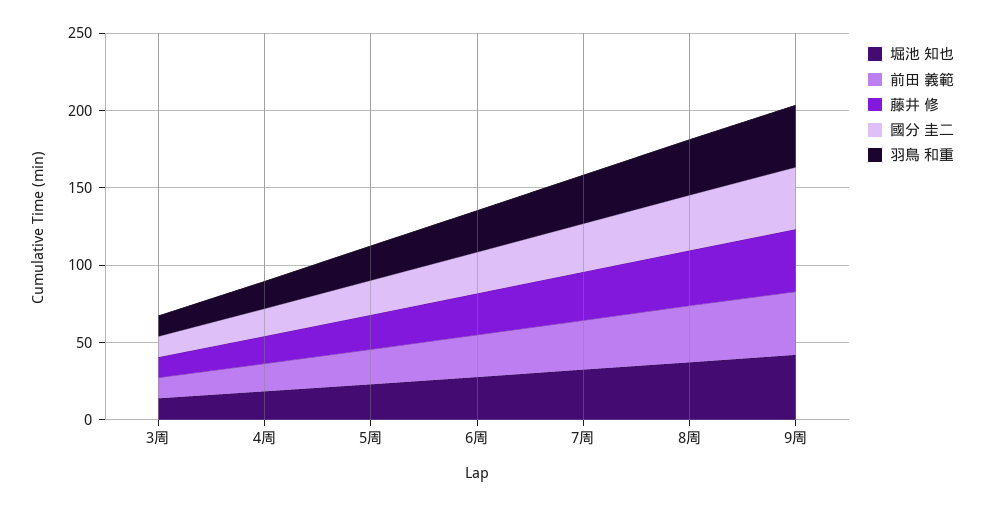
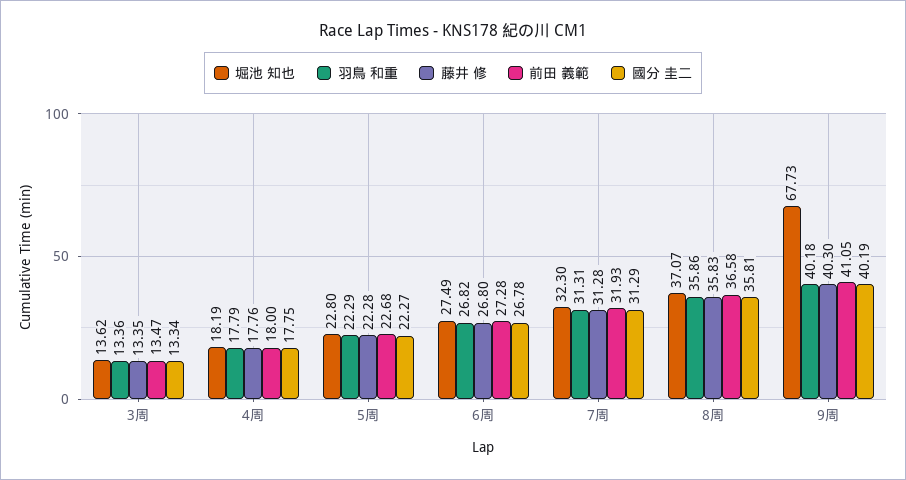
  {
    "堀池 知也": {
      "3周": 13.62,
      "4周": 18.19,
      "5周": 22.8,
      "6周": 27.49,
      "7周": 32.3,
      "8周": 37.07,
-     "9周": 40
+     "9周": 67.73
    },
    "前田 義範": {
      "3周": 13.47,
      "4周": 18,
      "5周": 22.68,
      "6周": 27.28,
      "7周": 31.93,
      "8周": 36.58,
      "9周": 41.05
    },
    "藤井 修": {
      "3周": 13.35,
      "4周": 17.76,
      "5周": 22.28,
      "6周": 26.8,
      "7周": 31.28,
      "8周": 35.83,
      "9周": 40.3
    },
    "國分 圭二": {
      "3周": 13.34,
      "4周": 17.75,
      "5周": 22.27,
      "6周": 26.78,
      "7周": 31.29,
      "8周": 35.81,
      "9周": 40.19
    },
    "羽鳥 和重": {
      "3周": 13.36,
      "4周": 17.79,
      "5周": 22.29,
      "6周": 26.82,
      "7周": 31.31,
      "8周": 35.86,
      "9周": 40.18
    }
  }

